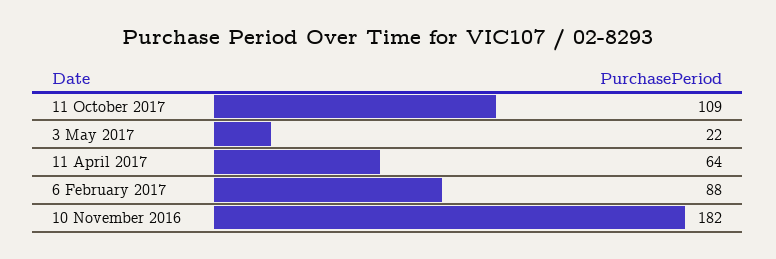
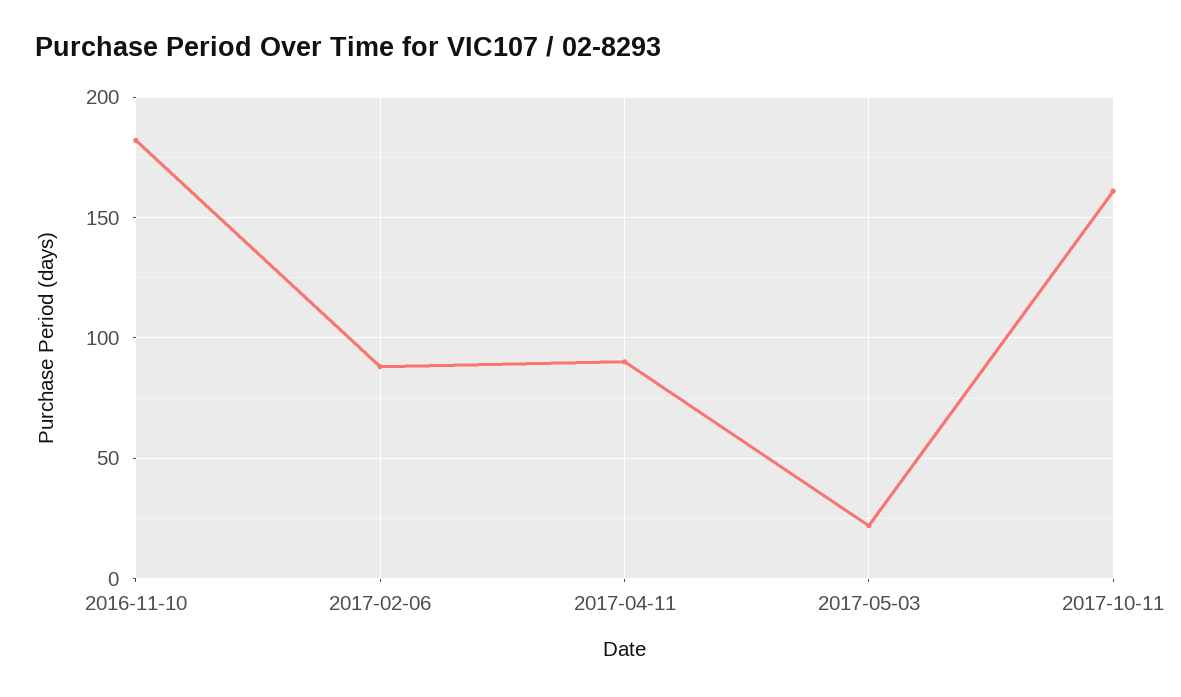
  {
-   "11 October 2017": 109,
+   "11 October 2017": 160,
    "3 May 2017": 22,
-   "11 April 2017": 64,
+   "11 April 2017": 90,
    "6 February 2017": 88,
    "10 November 2016": 182
  }

